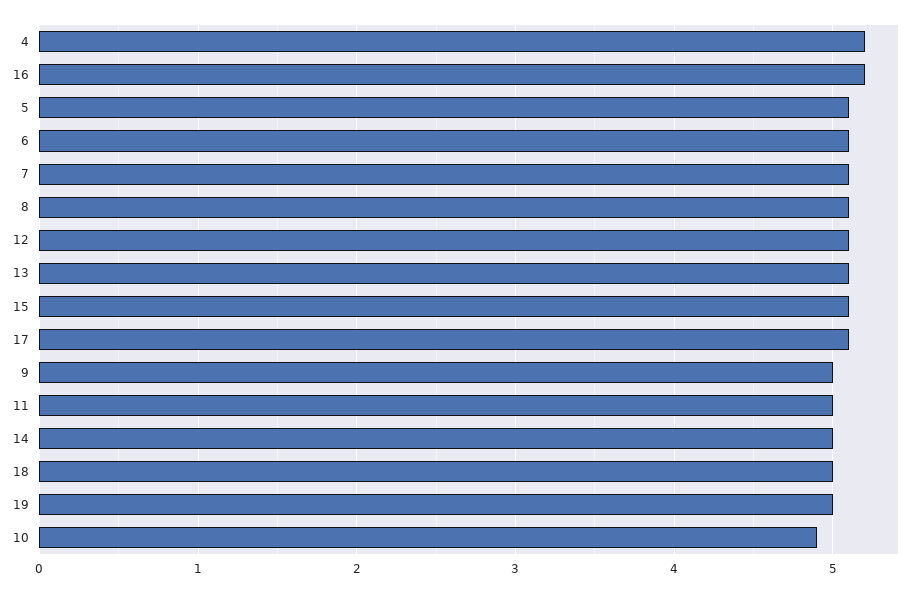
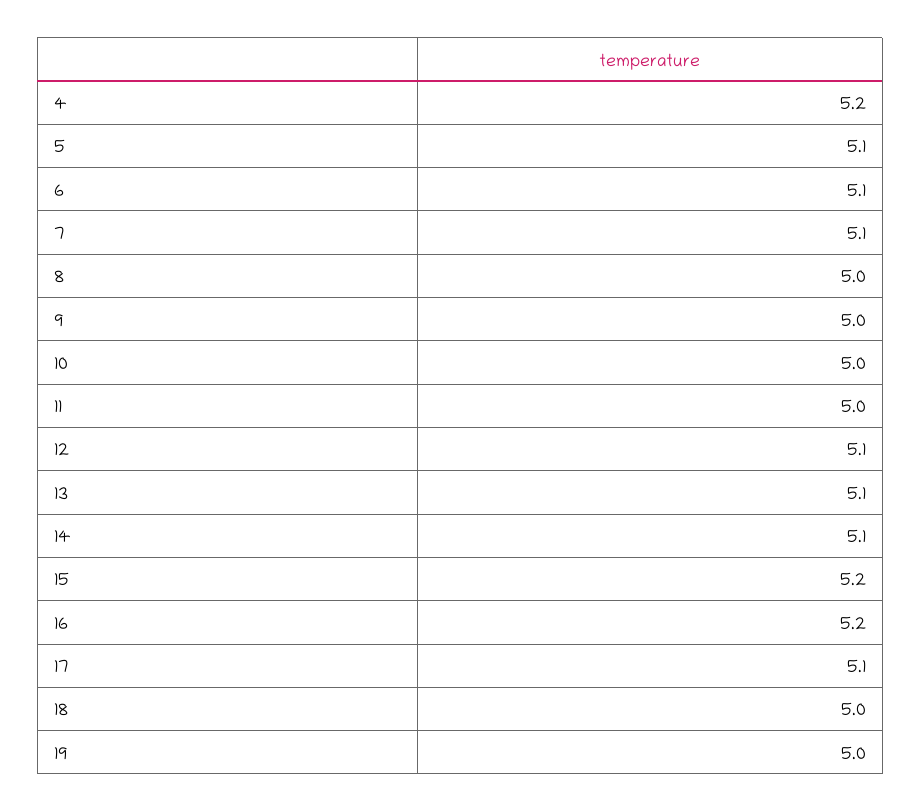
  {
    "4": 5.2,
    "16": 5.2,
    "5": 5.1,
    "6": 5.1,
    "7": 5.1,
-   "8": 5.1,
+   "8": 5,
    "12": 5.1,
    "13": 5.1,
-   "15": 5.1,
+   "15": 5.2,
    "17": 5.1,
    "9": 5,
    "11": 5,
-   "14": 5,
+   "14": 5.1,
    "18": 5,
    "19": 5,
-   "10": 4.9
+   "10": 5
  }

